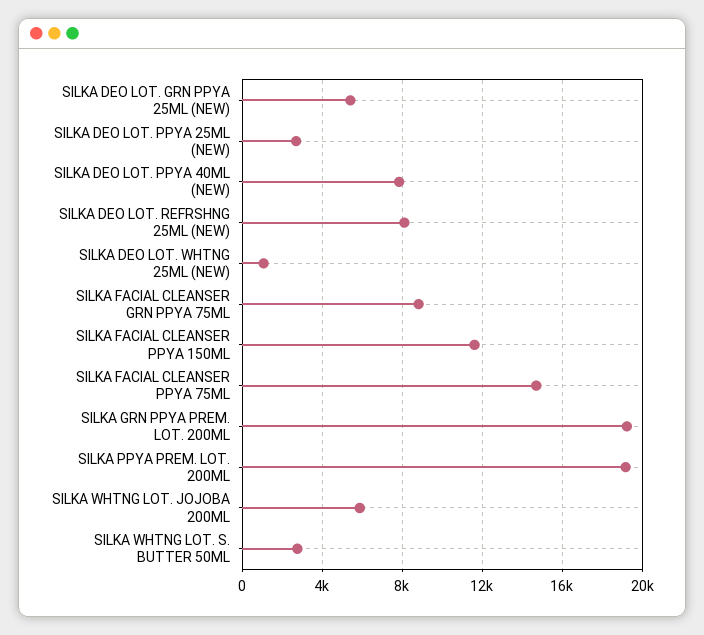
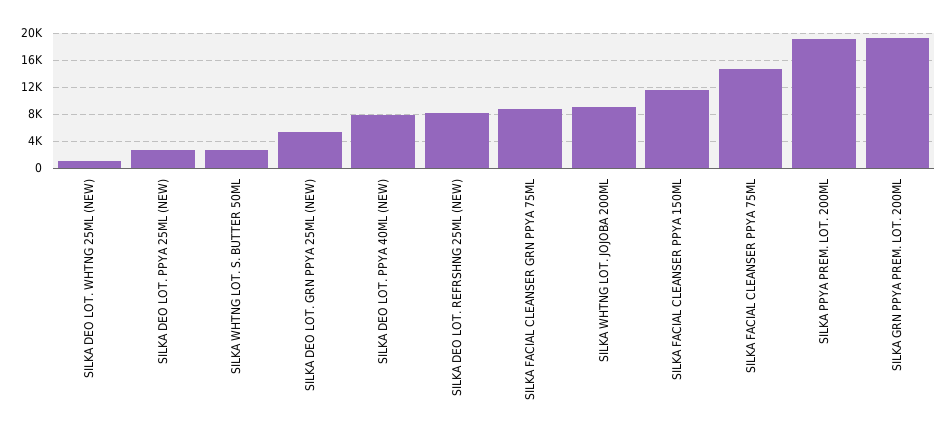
  {
    "SILKA DEO LOT. GRN PPYA 25ML (NEW)": 5500,
    "SILKA DEO LOT. PPYA 25ML (NEW)": 2500,
    "SILKA DEO LOT. PPYA 40ML (NEW)": 8000,
    "SILKA DEO LOT. REFRSHNG 25ML (NEW)": 8000,
    "SILKA DEO LOT. WHTNG 25ML (NEW)": 1000,
    "SILKA FACIAL CLEANSER GRN PPYA 75ML": 9000,
    "SILKA FACIAL CLEANSER PPYA 150ML": 11500,
    "SILKA FACIAL CLEANSER PPYA 75ML": 14500,
    "SILKA GRN PPYA PREM. LOT. 200ML": 19000,
    "SILKA PPYA PREM. LOT. 200ML": 19000,
-   "SILKA WHTNG LOT. JOJOBA 200ML": 6000,
+   "SILKA WHTNG LOT. JOJOBA 200ML": 9000,
    "SILKA WHTNG LOT. S. BUTTER 50ML": 3000
  }

